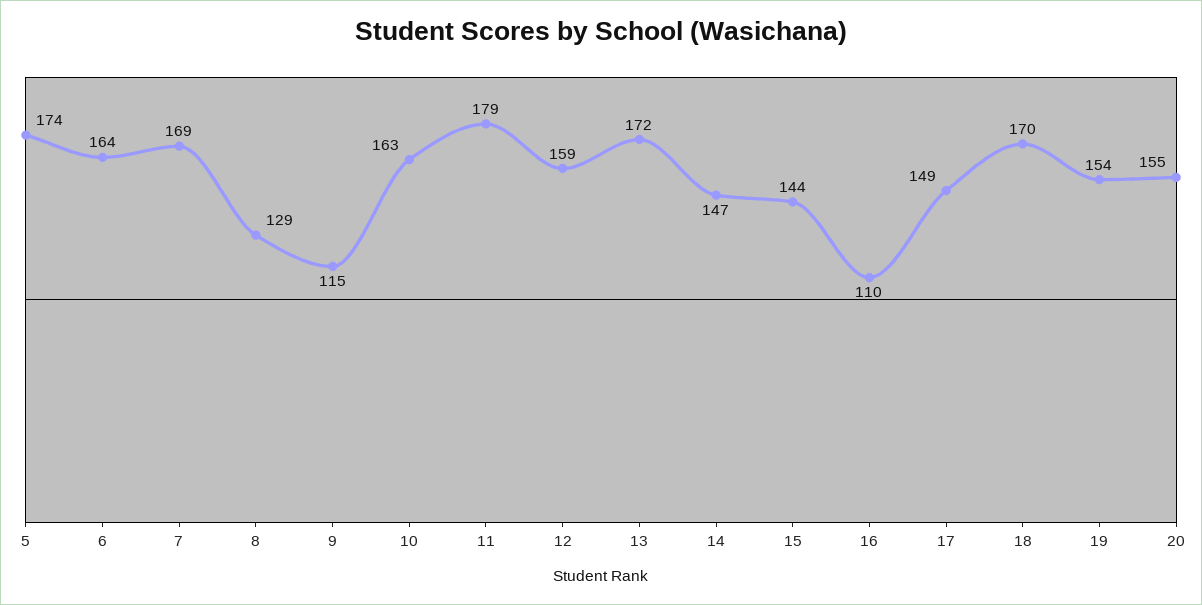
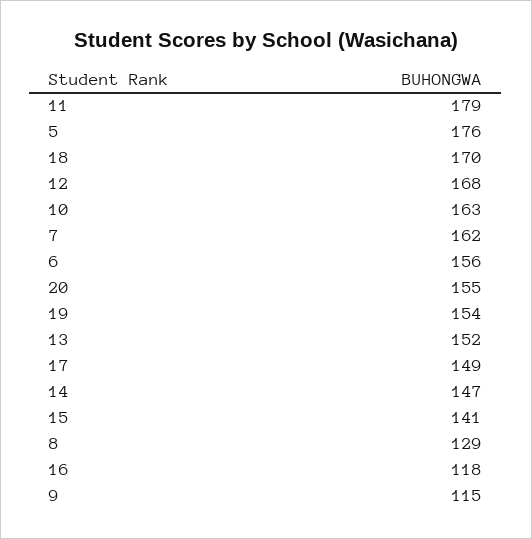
  {
-   "5": 174,
+   "5": 176,
-   "6": 164,
+   "6": 156,
-   "7": 169,
+   "7": 162,
    "8": 129,
    "9": 115,
    "10": 163,
    "11": 179,
-   "12": 159,
+   "12": 168,
-   "13": 172,
+   "13": 152,
    "14": 147,
-   "15": 144,
+   "15": 141,
-   "16": 110,
+   "16": 118,
    "17": 149,
    "18": 170,
    "19": 154,
    "20": 155
  }

